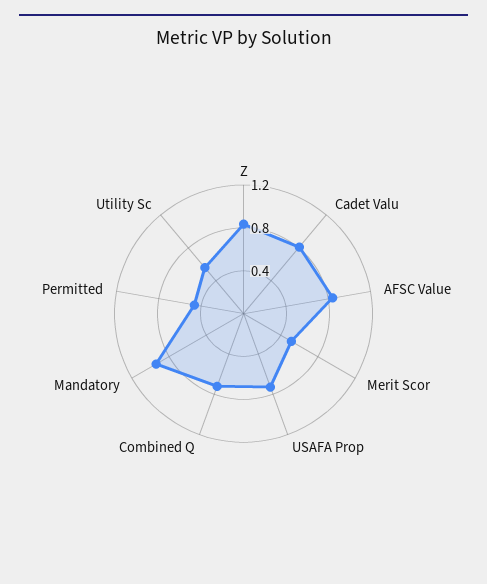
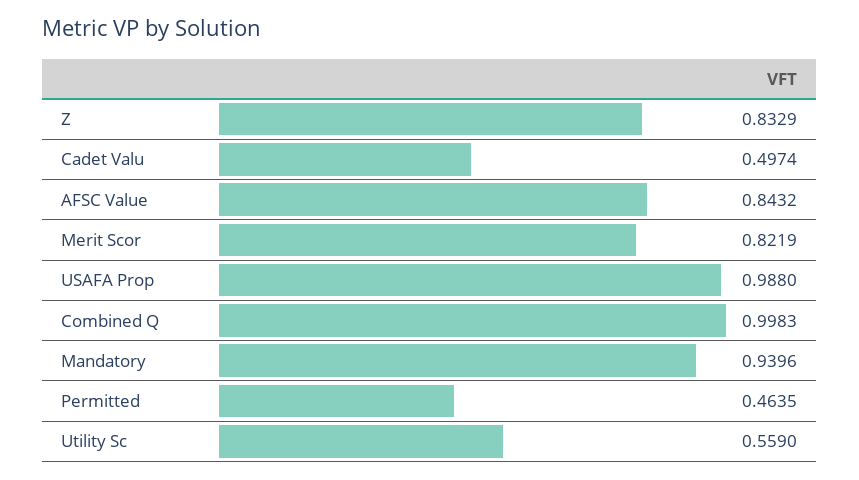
  {
    "Z": 0.8329,
-   "Cadet Valu": 0.8,
+   "Cadet Valu": 0.4974,
    "AFSC Value": 0.8432,
-   "Merit Scor": 0.5,
+   "Merit Scor": 0.8219,
-   "USAFA Prop": 0.7,
+   "USAFA Prop": 0.988,
-   "Combined Q": 0.7,
+   "Combined Q": 0.9983,
    "Mandatory": 0.9396,
    "Permitted": 0.4635,
    "Utility Sc": 0.559
  }

